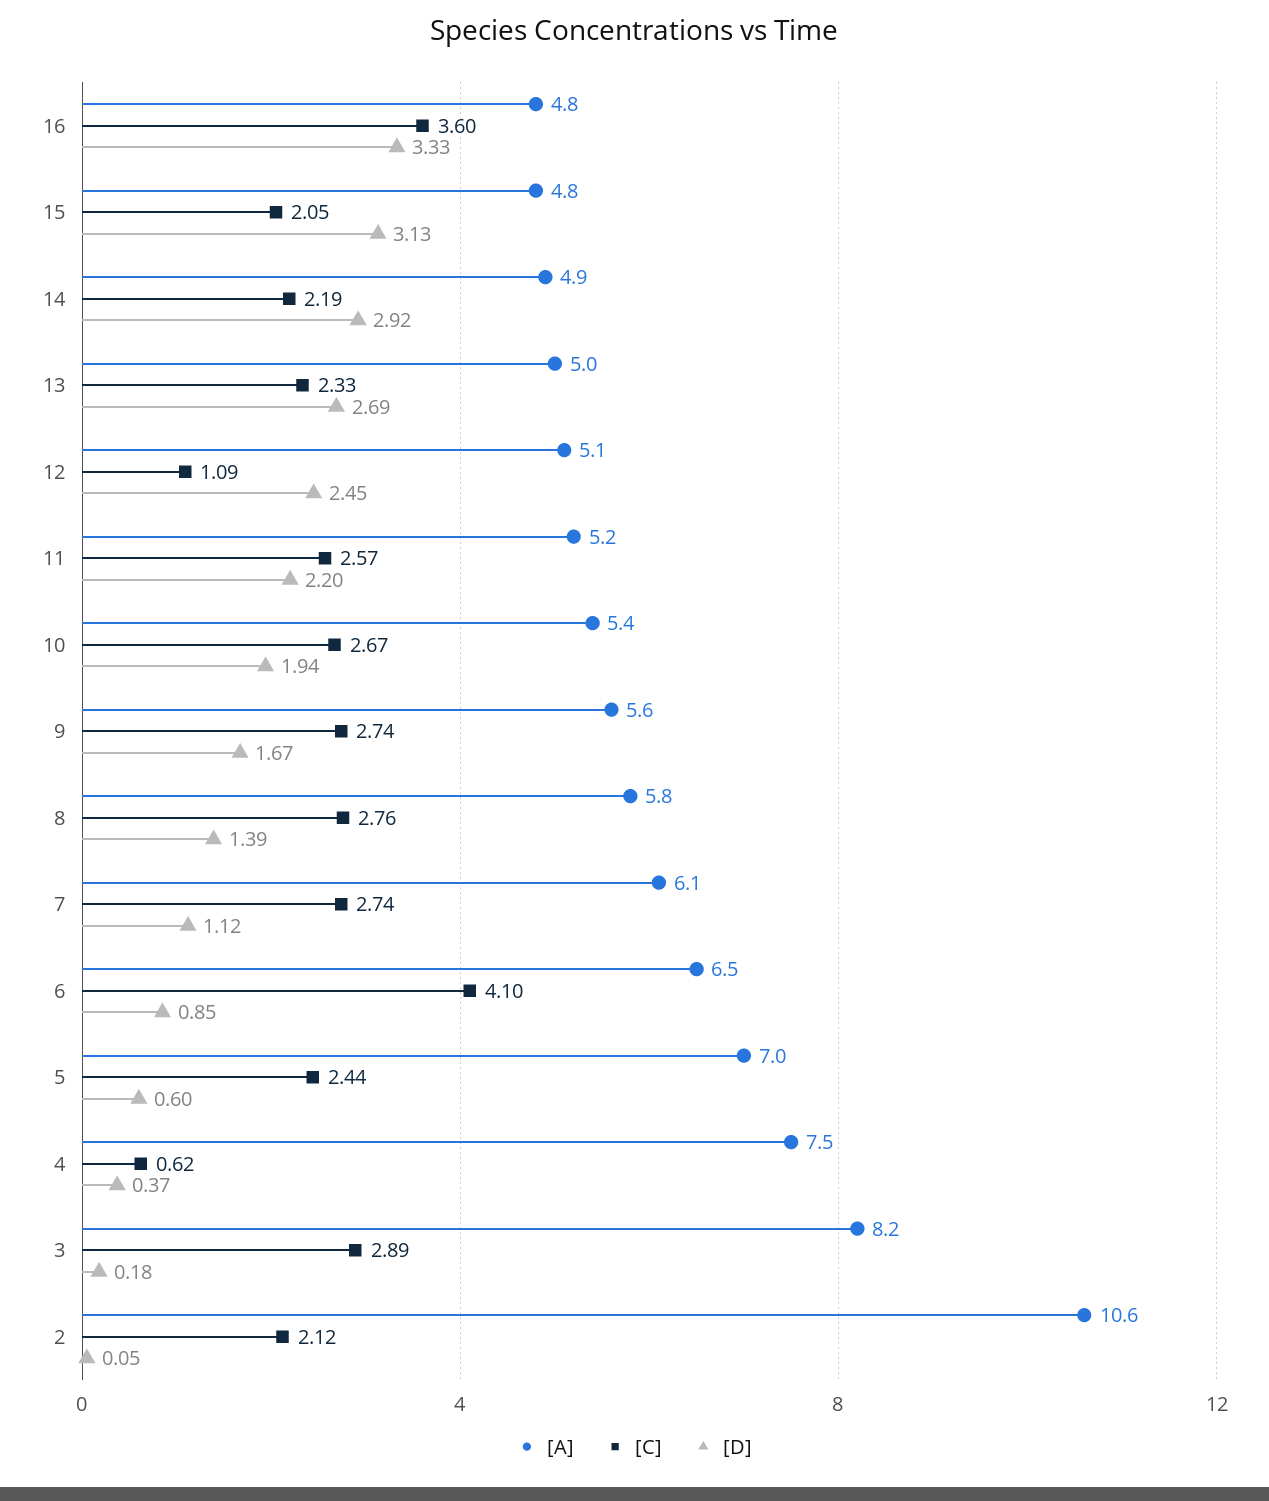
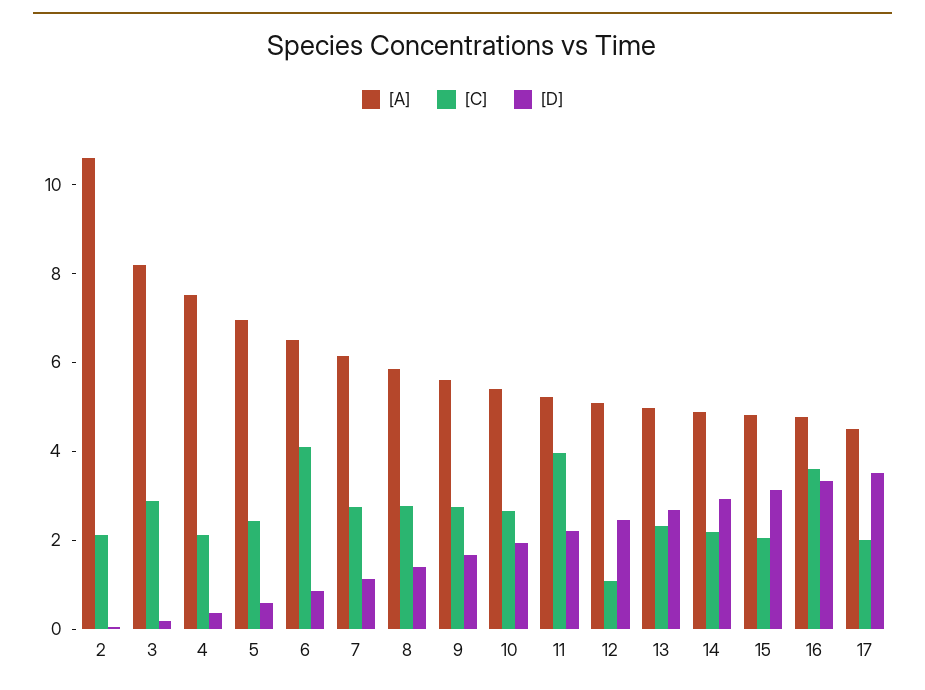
  {
    "[A]": {
      "16": 4.8,
      "15": 4.8,
      "14": 4.9,
      "13": 5,
      "12": 5.1,
      "11": 5.2,
      "10": 5.4,
      "9": 5.6,
      "8": 5.8,
      "7": 6.1,
      "6": 6.5,
      "5": 7,
      "4": 7.5,
      "3": 8.2,
-     "2": 10.6
+     "2": 10.6,
+     "17": 4.5
    },
    "[C]": {
      "16": 3.6,
      "15": 2.05,
      "14": 2.19,
      "13": 2.33,
      "12": 1.09,
-     "11": 2.57,
+     "11": 4,
      "10": 2.67,
      "9": 2.74,
      "8": 2.76,
      "7": 2.74,
      "6": 4.1,
      "5": 2.44,
-     "4": 0.62,
+     "4": 2,
      "3": 2.89,
-     "2": 2.12
+     "2": 2.12,
+     "17": 2
    },
    "[D]": {
      "16": 3.33,
      "15": 3.13,
      "14": 2.92,
      "13": 2.69,
      "12": 2.45,
      "11": 2.2,
      "10": 1.94,
      "9": 1.67,
      "8": 1.39,
      "7": 1.12,
      "6": 0.85,
      "5": 0.6,
      "4": 0.37,
      "3": 0.18,
-     "2": 0.05
+     "2": 0.05,
+     "17": 3.5
    }
  }

